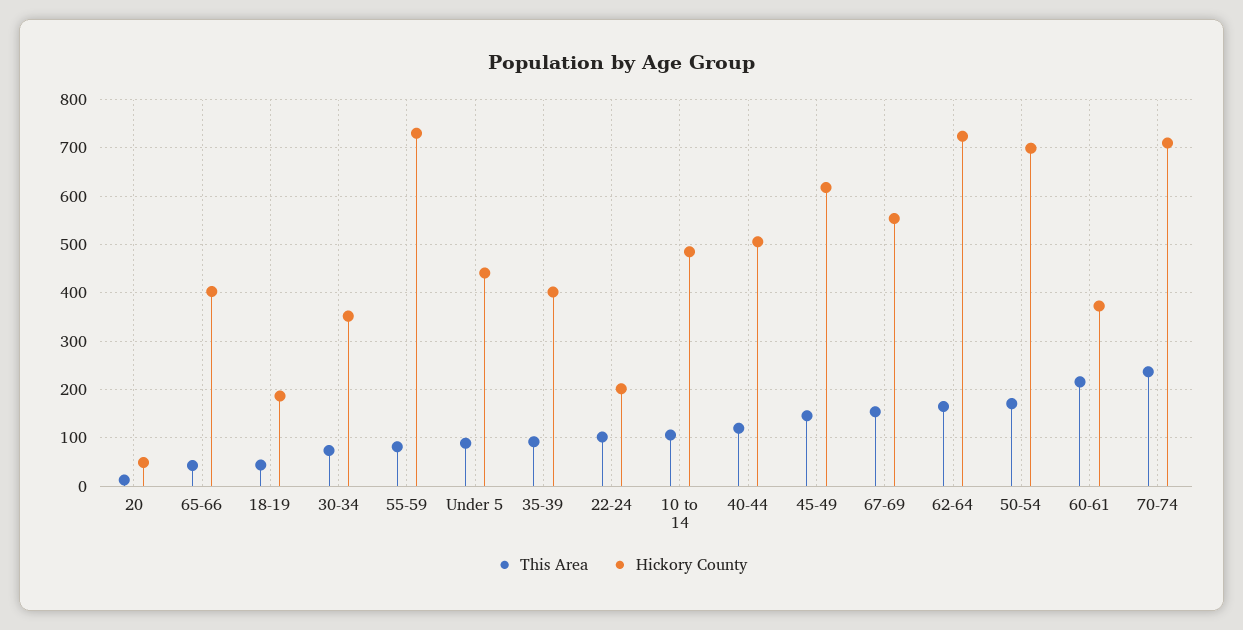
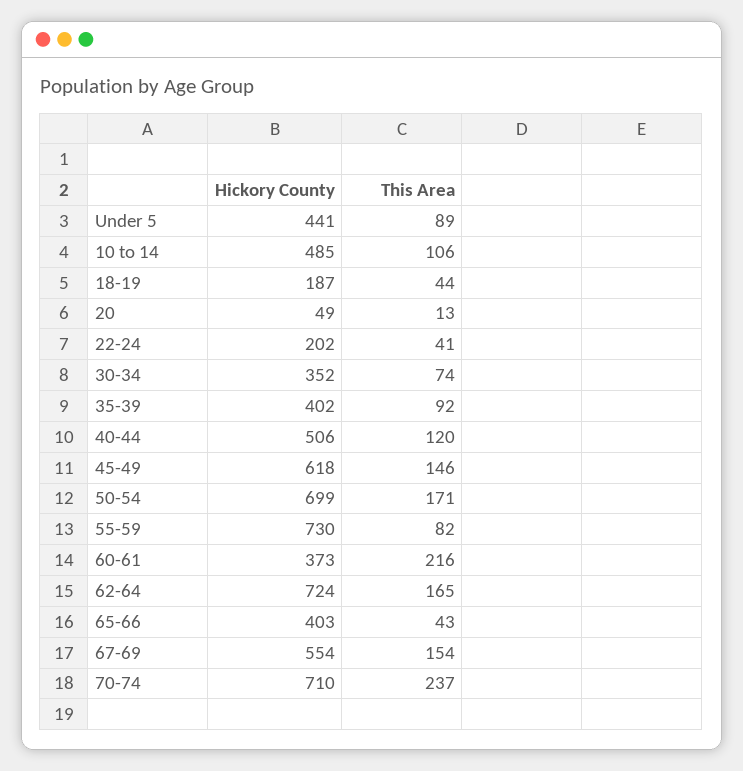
  {
    "This Area": {
      "20": 13,
      "65-66": 43,
      "18-19": 44,
      "30-34": 74,
      "55-59": 82,
      "Under 5": 89,
      "35-39": 92,
-     "22-24": 100,
+     "22-24": 41,
      "10 to 14": 106,
      "40-44": 120,
      "45-49": 146,
      "67-69": 154,
      "62-64": 165,
      "50-54": 171,
      "60-61": 216,
      "70-74": 237
    },
    "Hickory County": {
      "20": 49,
      "65-66": 403,
      "18-19": 187,
      "30-34": 352,
      "55-59": 730,
      "Under 5": 441,
      "35-39": 402,
      "22-24": 202,
      "10 to 14": 485,
      "40-44": 506,
      "45-49": 618,
      "67-69": 554,
      "62-64": 724,
      "50-54": 699,
      "60-61": 373,
      "70-74": 710
    }
  }

